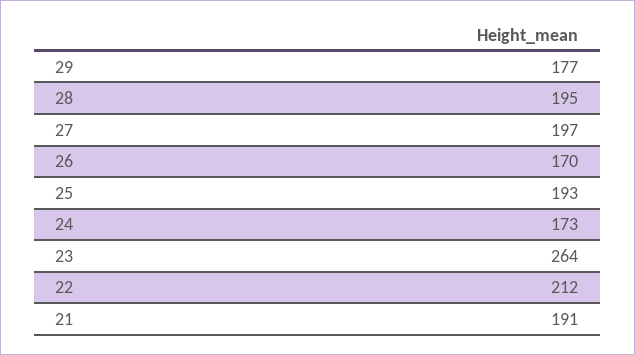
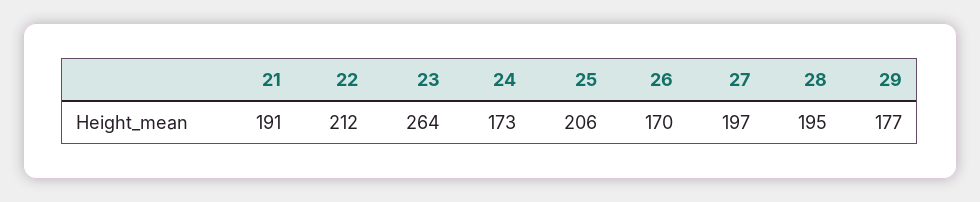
  {
    "29": 177,
    "28": 195,
    "27": 197,
    "26": 170,
-   "25": 193,
+   "25": 206,
    "24": 173,
    "23": 264,
    "22": 212,
    "21": 191
  }

